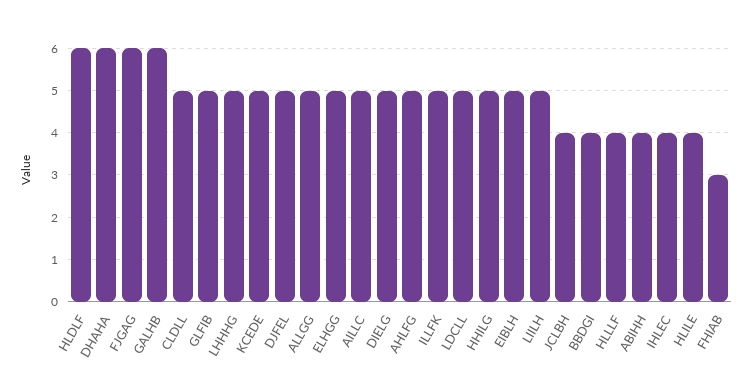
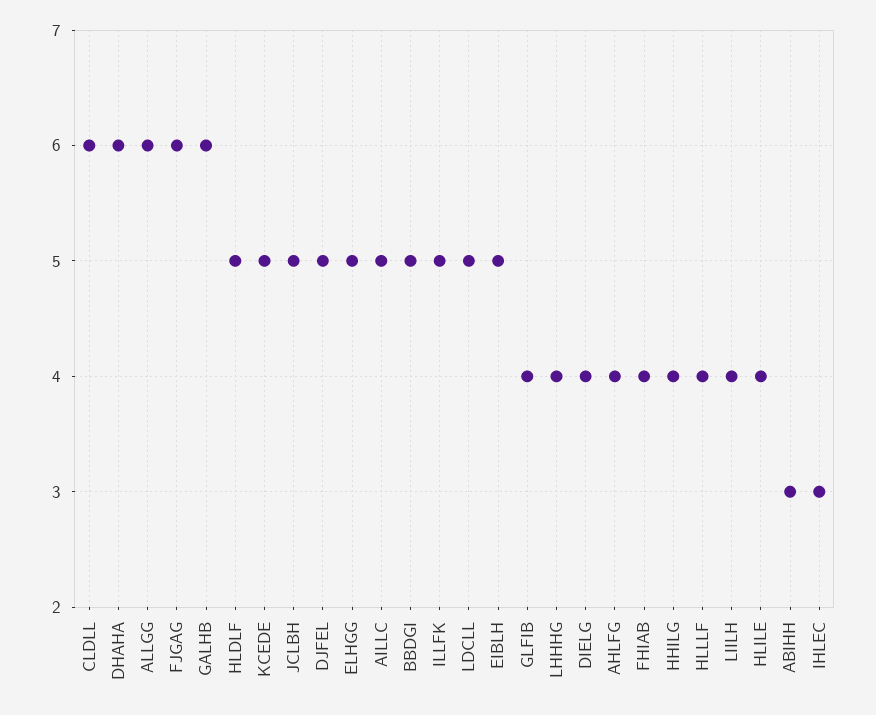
  {
-   "HLDLF": 6,
+   "HLDLF": 5,
    "DHAHA": 6,
    "FJGAG": 6,
    "GALHB": 6,
-   "CLDLL": 5,
+   "CLDLL": 6,
-   "GLFIB": 5,
+   "GLFIB": 4,
-   "LHHHG": 5,
+   "LHHHG": 4,
    "KCEDE": 5,
    "DJFEL": 5,
-   "ALLGG": 5,
+   "ALLGG": 6,
    "ELHGG": 5,
    "AILLC": 5,
-   "DIELG": 5,
+   "DIELG": 4,
-   "AHLFG": 5,
+   "AHLFG": 4,
    "ILLFK": 5,
    "LDCLL": 5,
-   "HHILG": 5,
+   "HHILG": 4,
    "EIBLH": 5,
-   "LIILH": 5,
+   "LIILH": 4,
-   "JCLBH": 4,
+   "JCLBH": 5,
-   "BBDGI": 4,
+   "BBDGI": 5,
    "HLLLF": 4,
-   "ABIHH": 4,
+   "ABIHH": 3,
-   "IHLEC": 4,
+   "IHLEC": 3,
    "HLILE": 4,
-   "FHIAB": 3
+   "FHIAB": 4
  }

